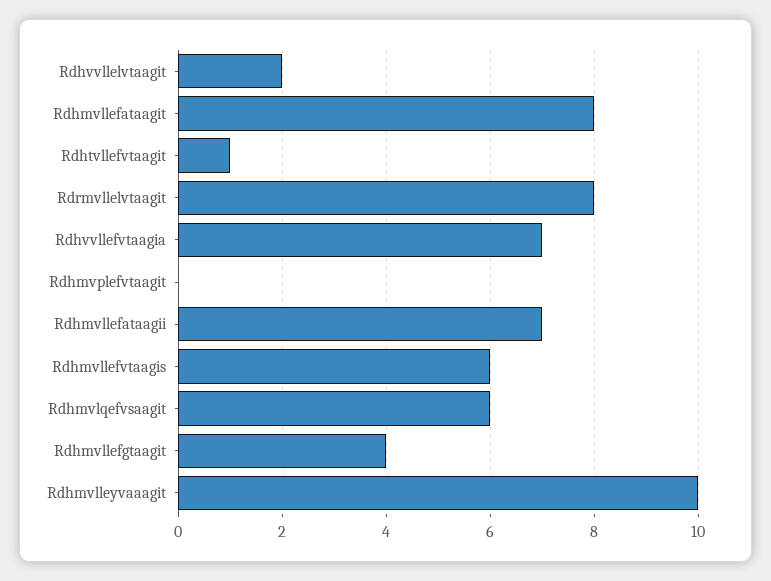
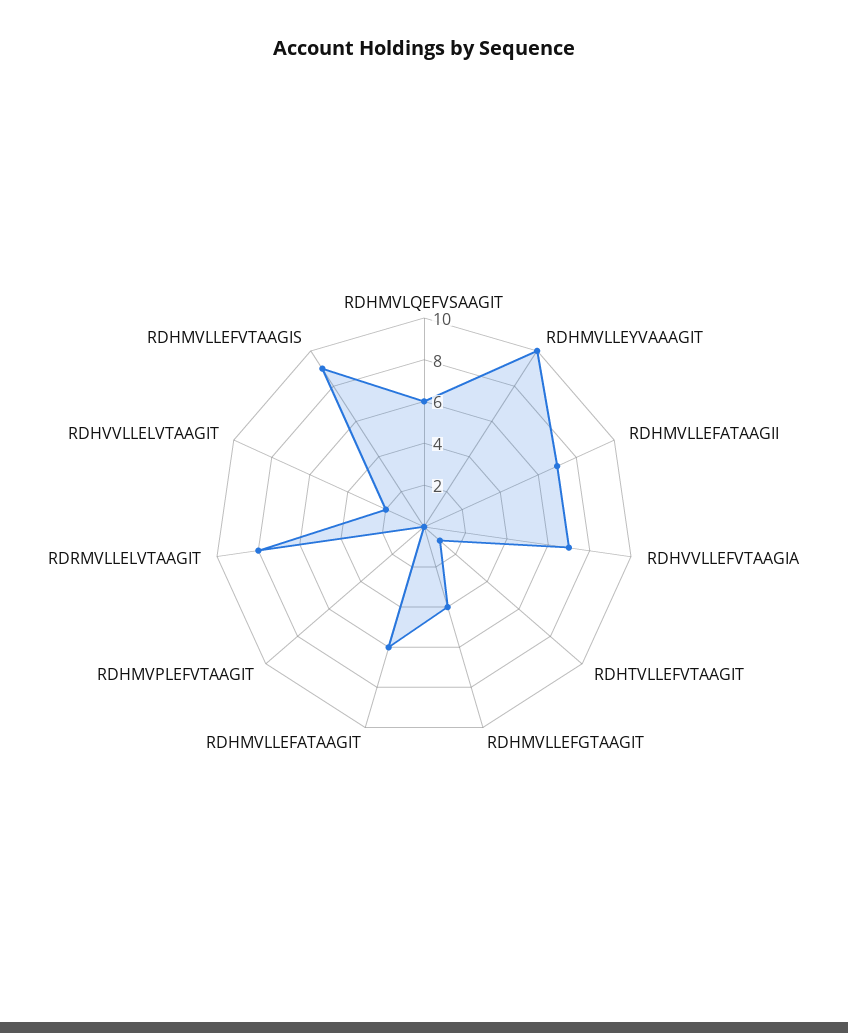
  {
    "Rdhvvllelvtaagit": 2,
-   "Rdhmvllefataagit": 8,
+   "Rdhmvllefataagit": 6,
    "Rdhtvllefvtaagit": 1,
    "Rdrmvllelvtaagit": 8,
    "Rdhvvllefvtaagia": 7,
    "Rdhmvplefvtaagit": 0,
    "Rdhmvllefataagii": 7,
-   "Rdhmvllefvtaagis": 6,
+   "Rdhmvllefvtaagis": 9,
    "Rdhmvlqefvsaagit": 6,
    "Rdhmvllefgtaagit": 4,
    "Rdhmvlleyvaaagit": 10
  }

